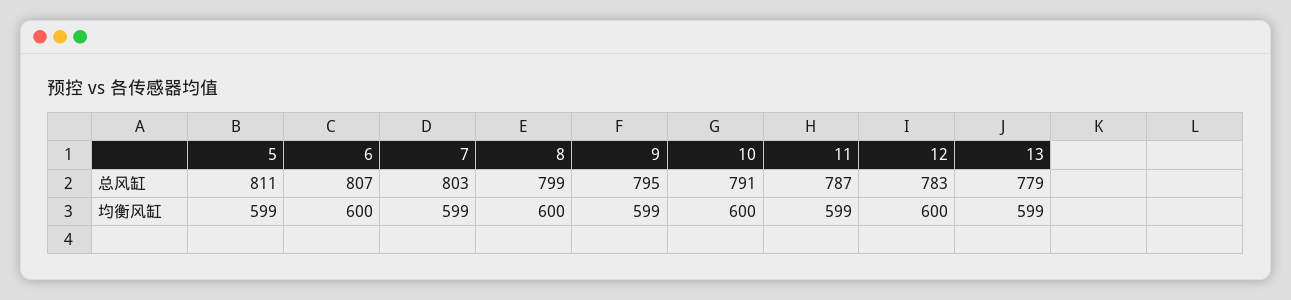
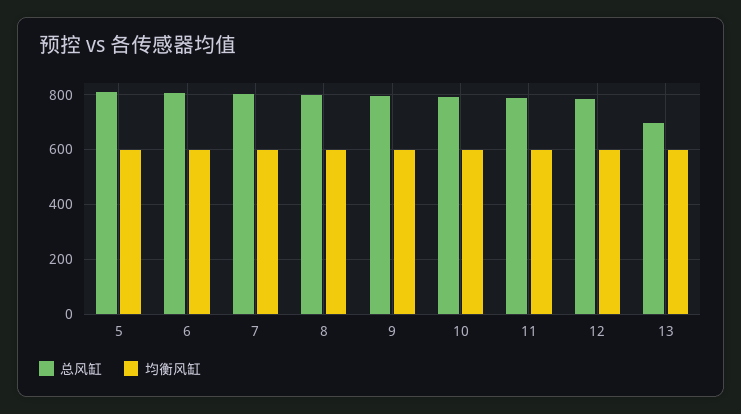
  {
    "总风缸": {
      "5": 811,
      "6": 807,
      "7": 803,
      "8": 799,
      "9": 795,
      "10": 791,
      "11": 787,
      "12": 783,
-     "13": 779
+     "13": 700
    },
    "均衡风缸": {
      "5": 599,
      "6": 600,
      "7": 599,
      "8": 600,
      "9": 599,
      "10": 600,
      "11": 599,
      "12": 600,
      "13": 599
    }
  }

